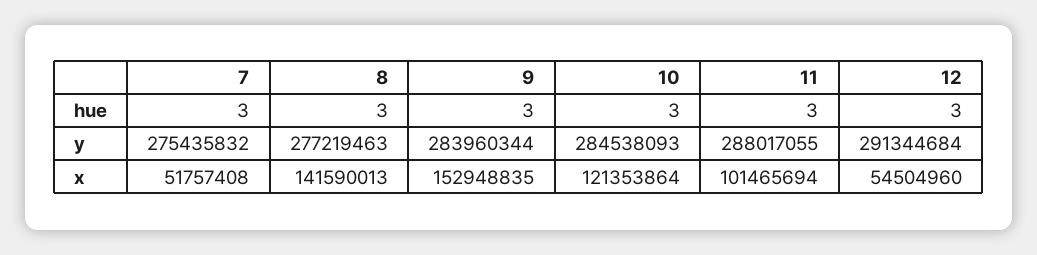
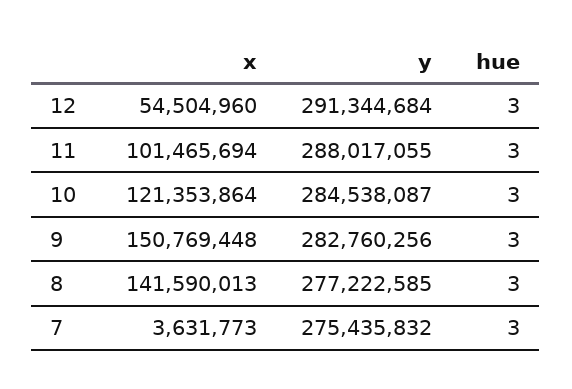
  {
    "7": {
      "hue": 3,
      "y": 275435832,
-     "x": 51757408
+     "x": 3631773
    },
    "8": {
      "hue": 3,
-     "y": 277219463,
+     "y": 277222585,
      "x": 141590013
    },
    "9": {
      "hue": 3,
-     "y": 283960344,
+     "y": 282760256,
-     "x": 152948835
+     "x": 150769448
    },
    "10": {
      "hue": 3,
-     "y": 284538093,
+     "y": 284538087,
      "x": 121353864
    },
    "11": {
      "hue": 3,
      "y": 288017055,
      "x": 101465694
    },
    "12": {
      "hue": 3,
      "y": 291344684,
      "x": 54504960
    }
  }

